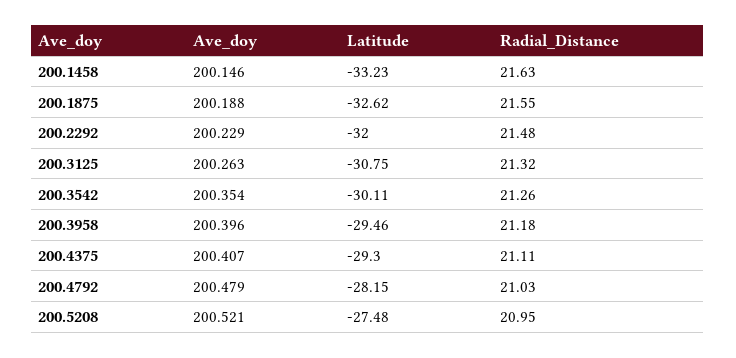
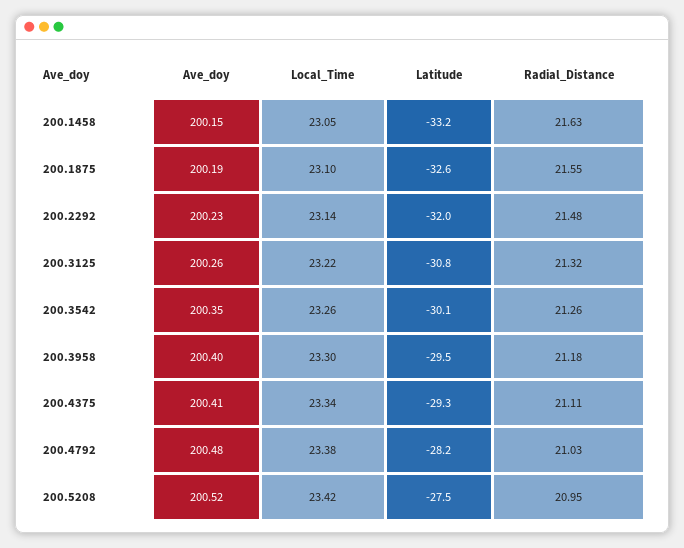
  {
    "Ave_doy": {
      "200.1458": 200.146,
      "200.1875": 200.188,
      "200.2292": 200.229,
      "200.3125": 200.263,
      "200.3542": 200.354,
      "200.3958": 200.396,
      "200.4375": 200.407,
      "200.4792": 200.479,
      "200.5208": 200.521
    },
    "Latitude": {
      "200.1458": -33.23,
      "200.1875": -32.62,
      "200.2292": -32,
      "200.3125": -30.75,
      "200.3542": -30.11,
      "200.3958": -29.46,
      "200.4375": -29.3,
      "200.4792": -28.15,
      "200.5208": -27.48
    },
    "Radial_Distance": {
      "200.1458": 21.63,
      "200.1875": 21.55,
      "200.2292": 21.48,
      "200.3125": 21.32,
      "200.3542": 21.26,
      "200.3958": 21.18,
      "200.4375": 21.11,
      "200.4792": 21.03,
      "200.5208": 20.95
-   }
+   },
+   "Local_Time": {
+     "200.1458": 23.05,
+     "200.1875": 23.1,
+     "200.2292": 23.14,
+     "200.3125": 23.22,
+     "200.3542": 23.26,
+     "200.3958": 23.3,
+     "200.4375": 23.34,
+     "200.4792": 23.38,
+     "200.5208": 23.42
+   }
  }

